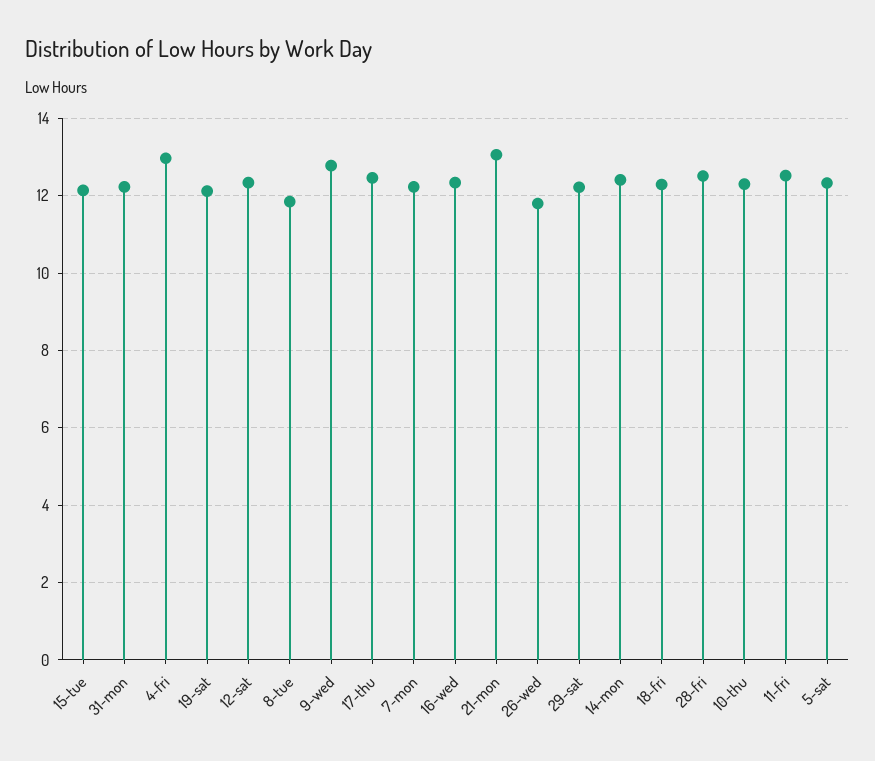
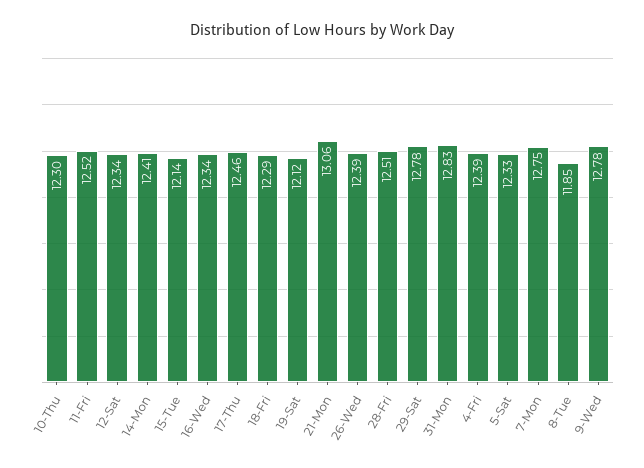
  {
    "15-tue": 12.14,
-   "31-mon": 12.2,
+   "31-mon": 12.83,
-   "4-fri": 13,
+   "4-fri": 12.39,
    "19-sat": 12.12,
    "12-sat": 12.34,
    "8-tue": 11.85,
    "9-wed": 12.78,
    "17-thu": 12.46,
-   "7-mon": 12.2,
+   "7-mon": 12.75,
    "16-wed": 12.34,
    "21-mon": 13.06,
-   "26-wed": 11.8,
+   "26-wed": 12.39,
-   "29-sat": 12.2,
+   "29-sat": 12.78,
    "14-mon": 12.41,
    "18-fri": 12.29,
    "28-fri": 12.51,
    "10-thu": 12.3,
    "11-fri": 12.52,
    "5-sat": 12.33
  }

